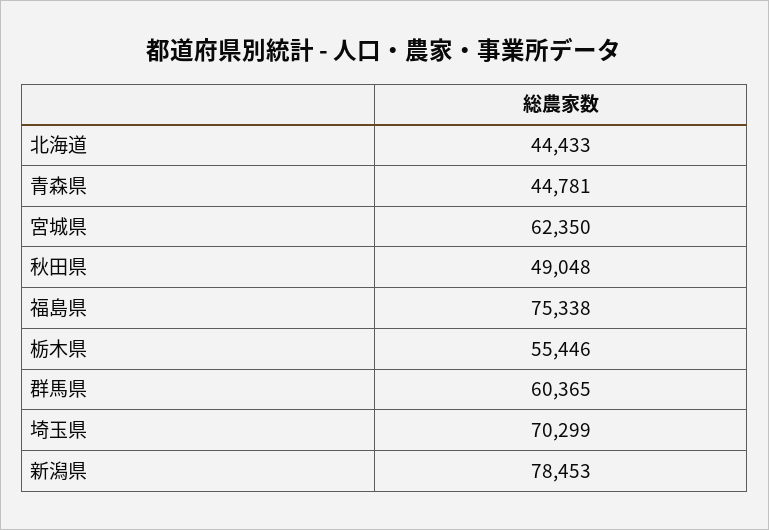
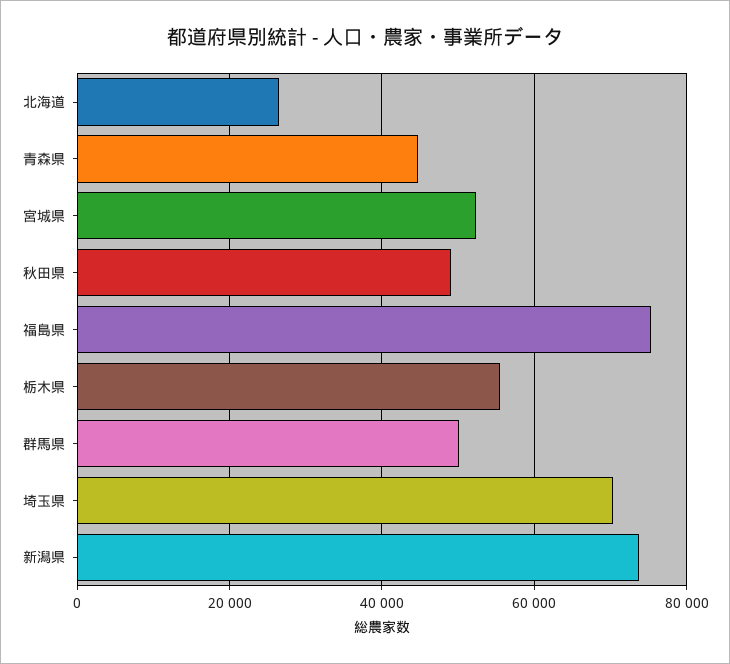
  {
-   "北海道": 44433,
+   "北海道": 26000,
    "青森県": 44781,
-   "宮城県": 62350,
+   "宮城県": 52000,
    "秋田県": 49048,
    "福島県": 75338,
    "栃木県": 55446,
-   "群馬県": 60365,
+   "群馬県": 50000,
    "埼玉県": 70299,
-   "新潟県": 78453
+   "新潟県": 74000
  }

